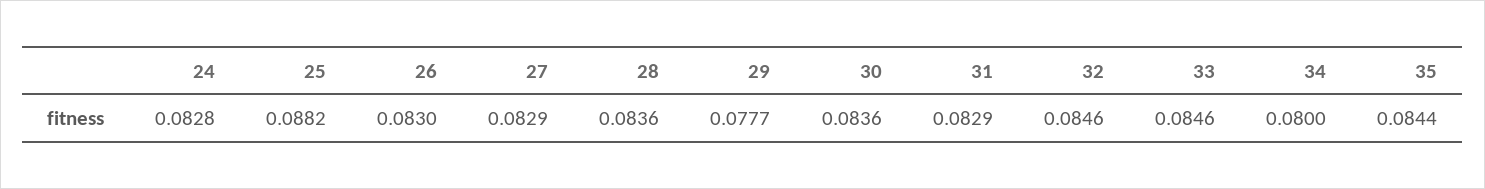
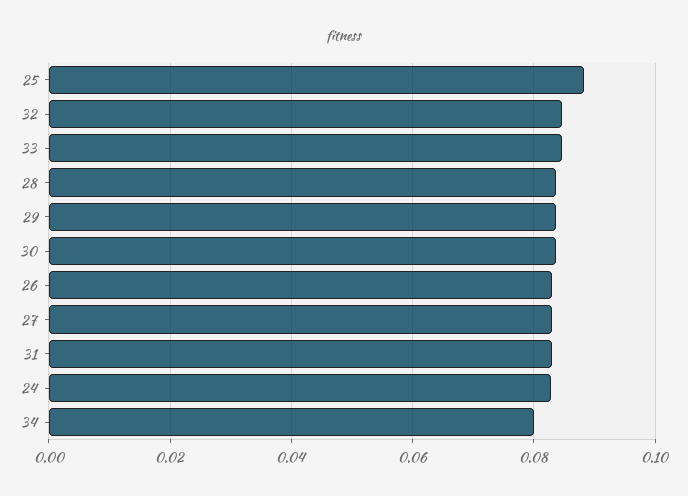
  {
    "24": 0.0828,
    "25": 0.0882,
    "26": 0.083,
    "27": 0.0829,
    "28": 0.0836,
-   "29": 0.0777,
+   "29": 0.084,
    "30": 0.0836,
    "31": 0.0829,
    "32": 0.0846,
    "33": 0.0846,
-   "34": 0.08,
+   "34": 0.08
-   "35": 0.0844
  }

